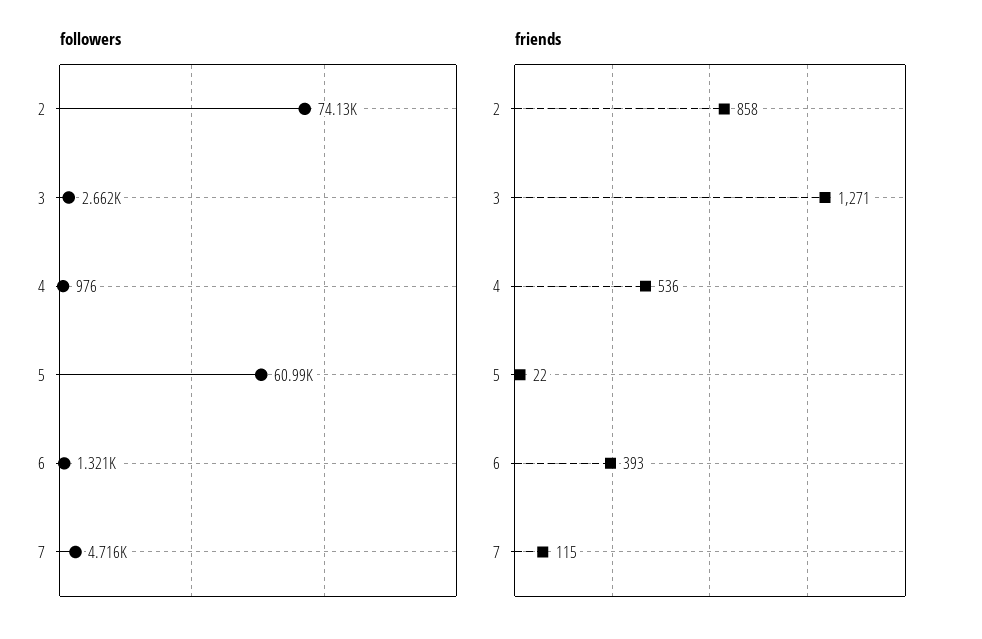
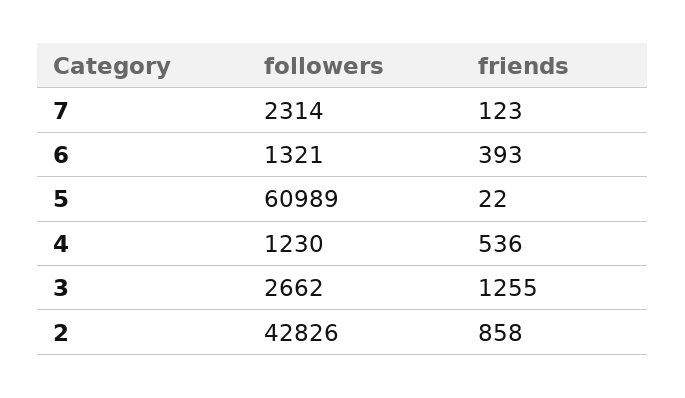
  {
    "followers": {
-     "2": 74130,
+     "2": 42826,
      "3": 2662,
-     "4": 976,
+     "4": 1230,
      "5": 60989,
      "6": 1321,
-     "7": 4716
+     "7": 2314
    },
    "friends": {
      "2": 858,
-     "3": 1271,
+     "3": 1255,
      "4": 536,
      "5": 22,
      "6": 393,
-     "7": 115
+     "7": 123
    }
  }

